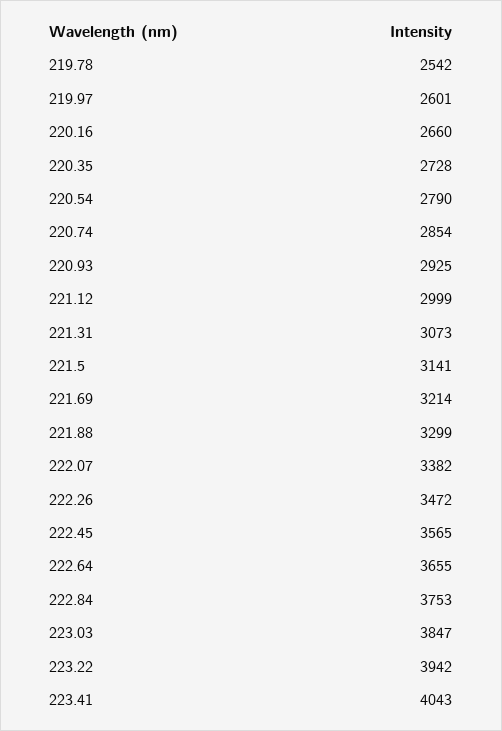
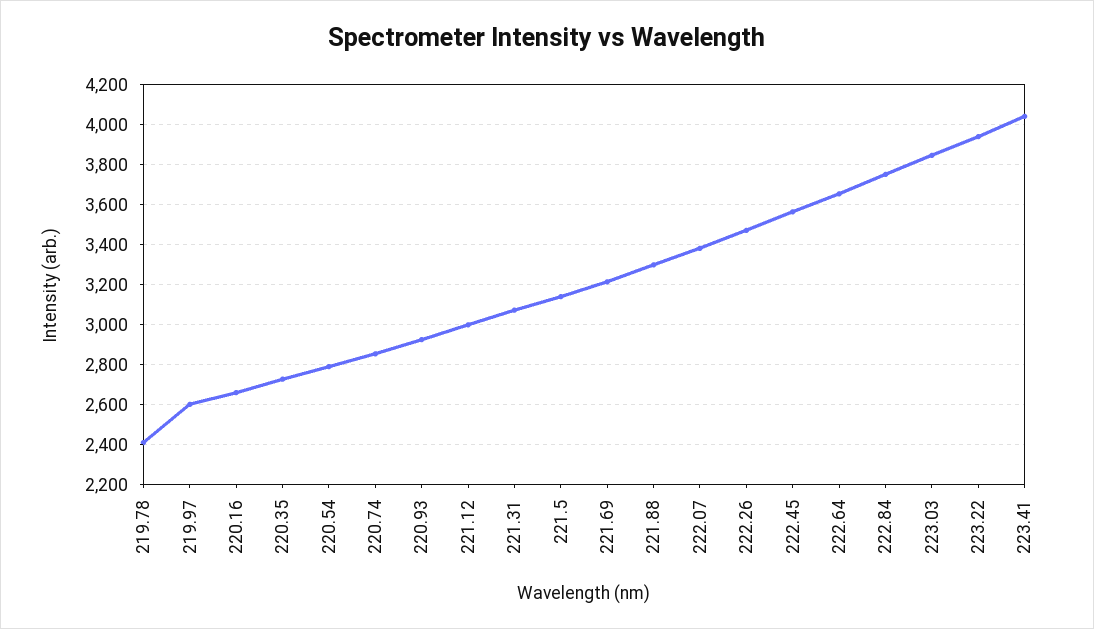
  {
-   "219.78": 2542,
+   "219.78": 2400,
    "219.97": 2601,
    "220.16": 2660,
    "220.35": 2728,
    "220.54": 2790,
    "220.74": 2854,
    "220.93": 2925,
    "221.12": 2999,
    "221.31": 3073,
    "221.5": 3141,
    "221.69": 3214,
    "221.88": 3299,
    "222.07": 3382,
    "222.26": 3472,
    "222.45": 3565,
    "222.64": 3655,
    "222.84": 3753,
    "223.03": 3847,
    "223.22": 3942,
    "223.41": 4043
  }

